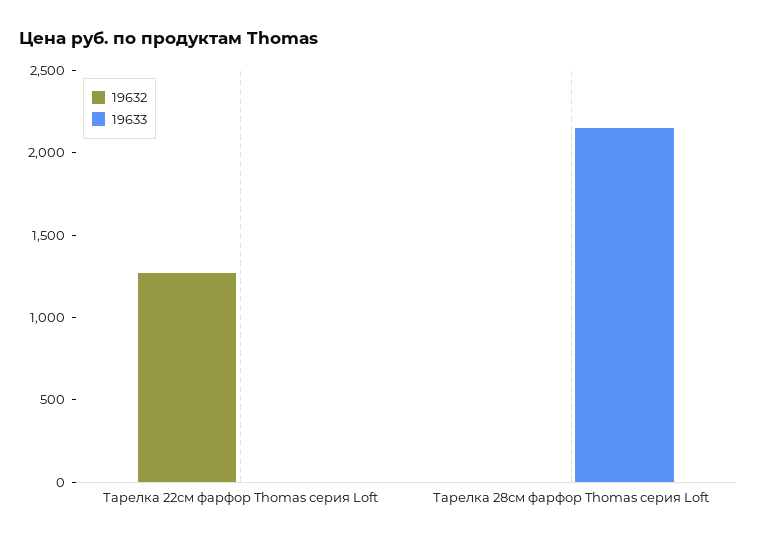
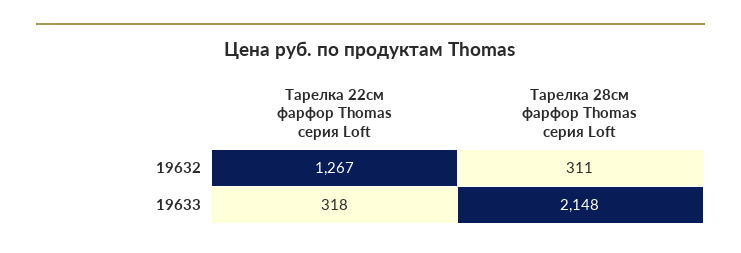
  {
    "19632": {
      "Тарелка 22см фарфор Thomas серия Loft": 1267,
-     "Тарелка 28см фарфор Thomas серия Loft": 0
+     "Тарелка 28см фарфор Thomas серия Loft": 311
    },
    "19633": {
-     "Тарелка 22см фарфор Thomas серия Loft": 0,
+     "Тарелка 22см фарфор Thomas серия Loft": 318,
      "Тарелка 28см фарфор Thomas серия Loft": 2148
    }
  }

